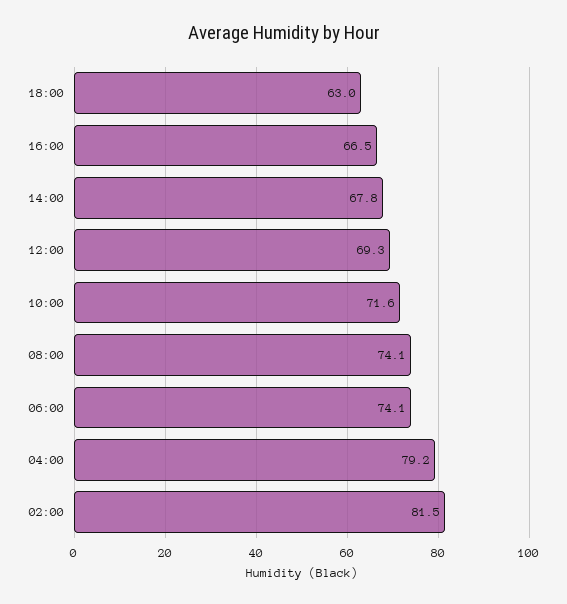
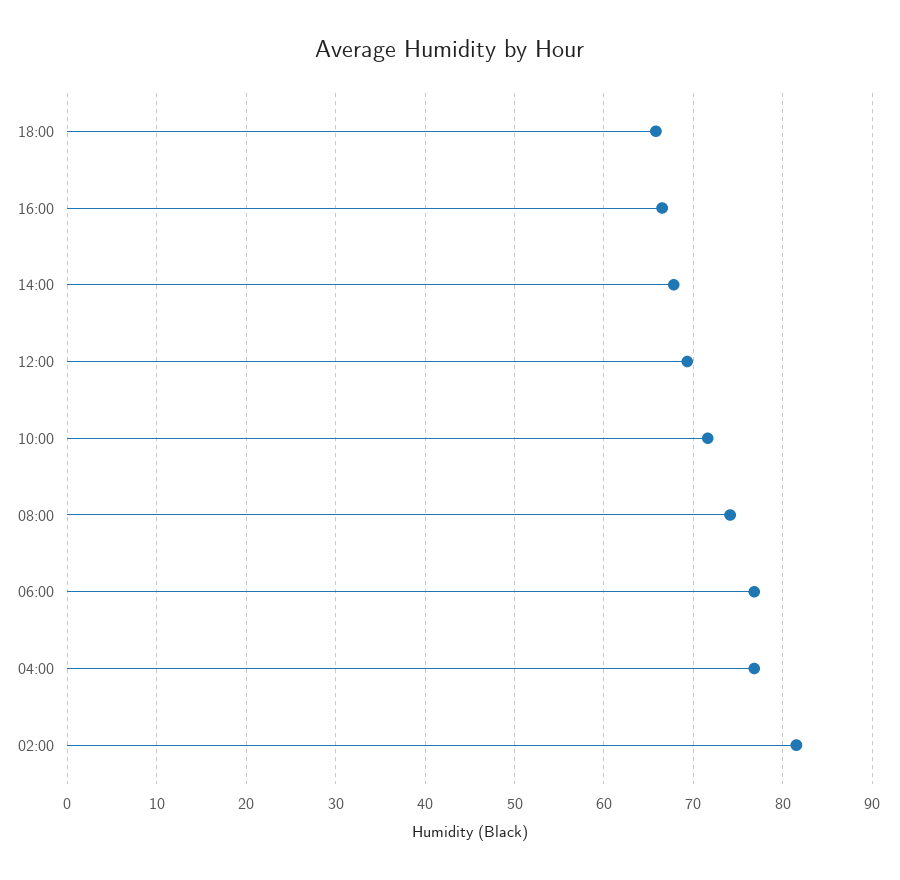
  {
-   "18:00": 63,
+   "18:00": 66,
    "16:00": 66.5,
    "14:00": 67.8,
    "12:00": 69.3,
    "10:00": 71.6,
    "08:00": 74.1,
-   "06:00": 74.1,
+   "06:00": 77,
-   "04:00": 79.2,
+   "04:00": 77,
    "02:00": 81.5
  }

